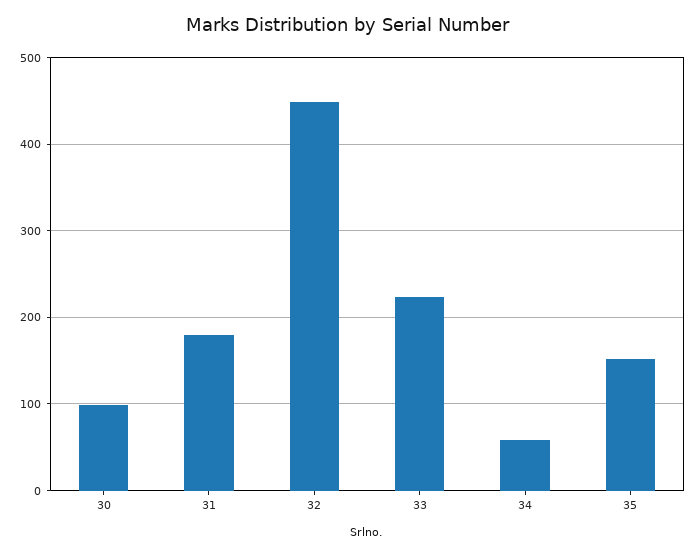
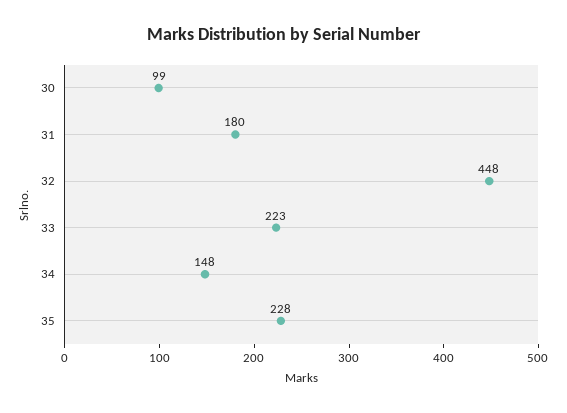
  {
    "30": 99,
    "31": 180,
    "32": 448,
    "33": 223,
-   "34": 60,
+   "34": 148,
-   "35": 150
+   "35": 228
  }

